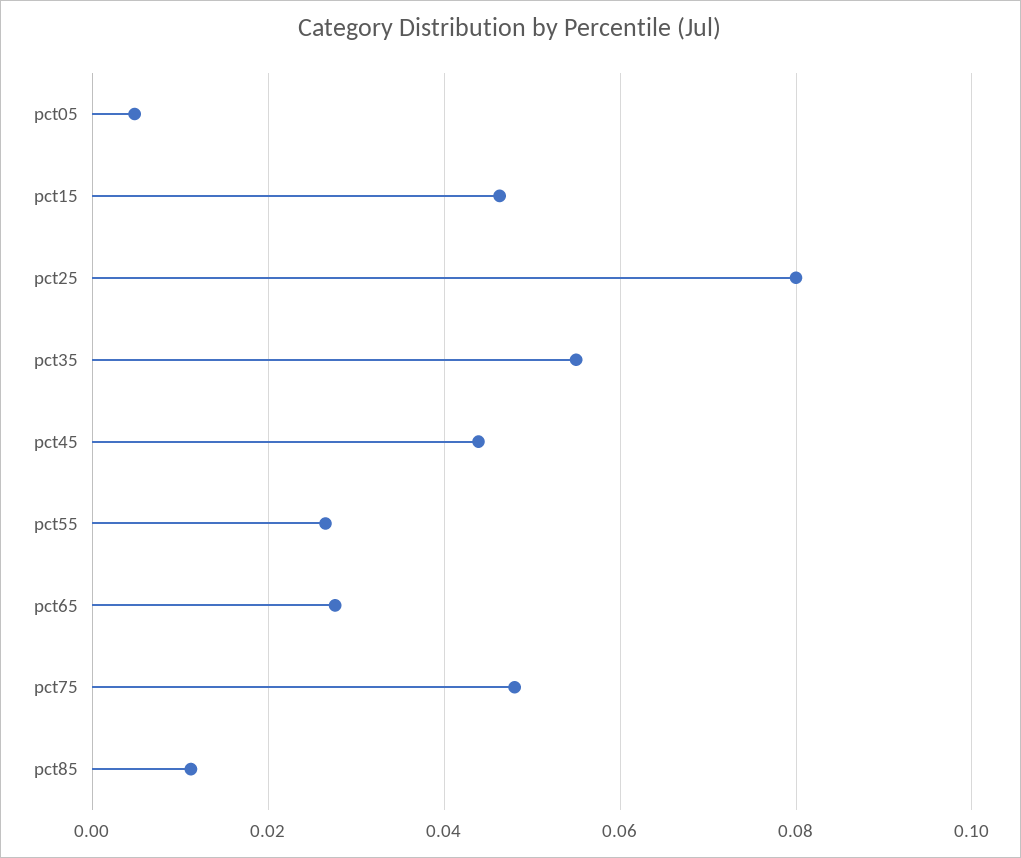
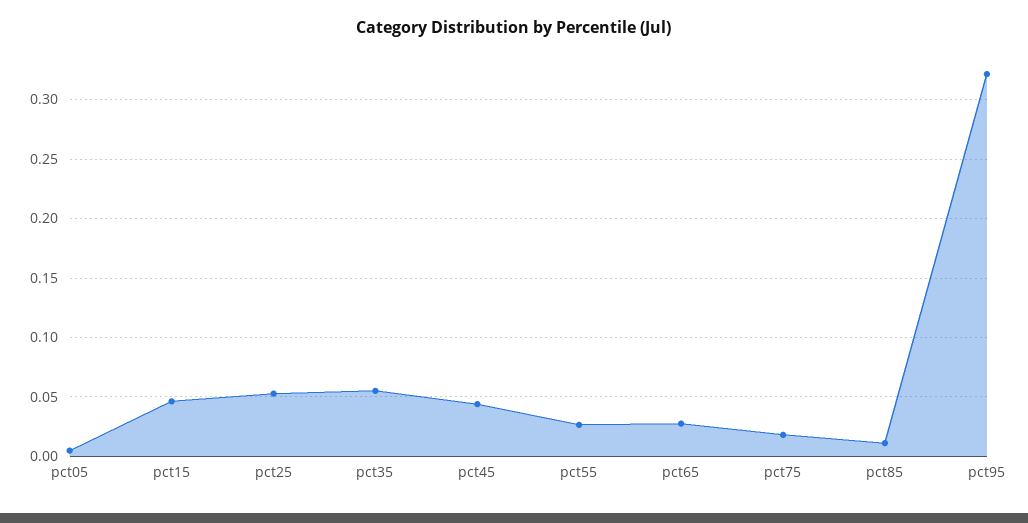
  {
    "pct05": 0.004,
    "pct15": 0.046,
-   "pct25": 0.08,
+   "pct25": 0.05,
    "pct35": 0.056,
    "pct45": 0.044,
    "pct55": 0.026,
    "pct65": 0.028,
-   "pct75": 0.048,
+   "pct75": 0.02,
-   "pct85": 0.012
+   "pct85": 0.012,
+   "pct95": 0.32
  }

